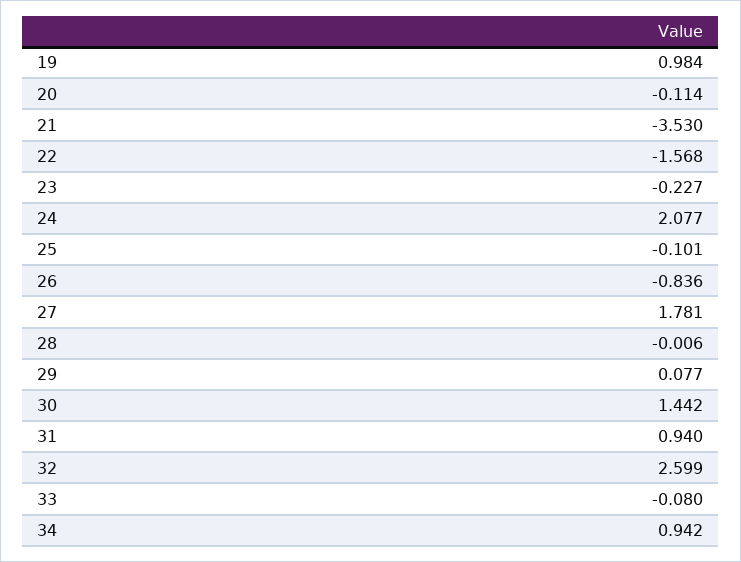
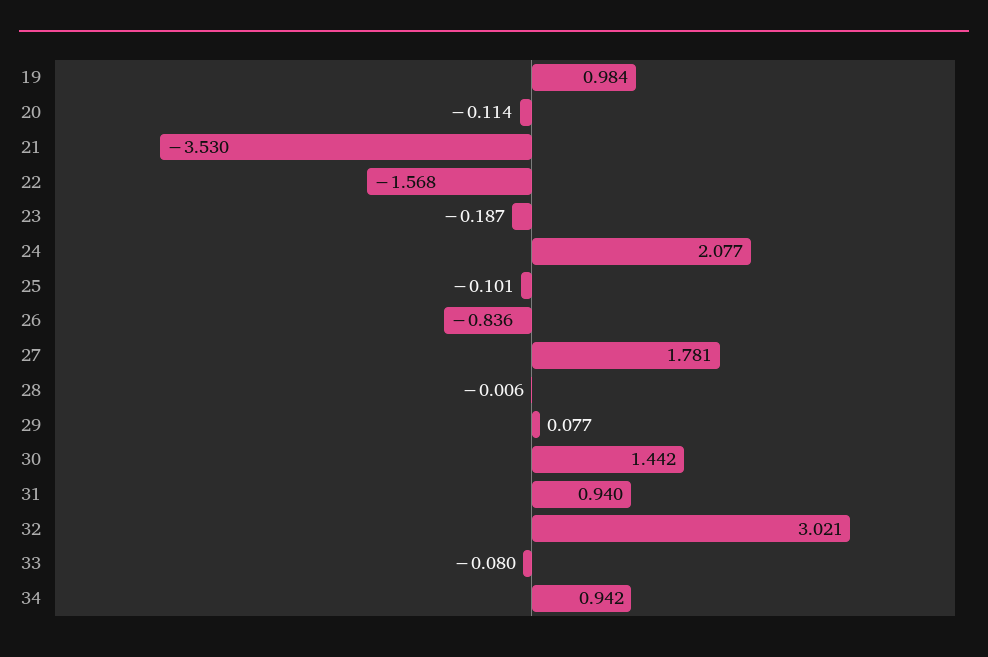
  {
    "19": 0.984,
    "20": -0.114,
    "21": -3.53,
    "22": -1.568,
-   "23": -0.227,
+   "23": -0.187,
    "24": 2.077,
    "25": -0.101,
    "26": -0.836,
    "27": 1.781,
    "28": -0.006,
    "29": 0.077,
    "30": 1.442,
    "31": 0.94,
-   "32": 2.599,
+   "32": 3.021,
    "33": -0.08,
    "34": 0.942
  }

